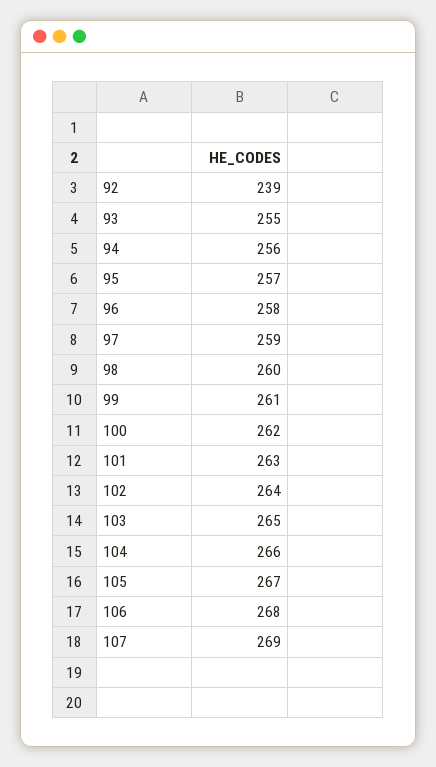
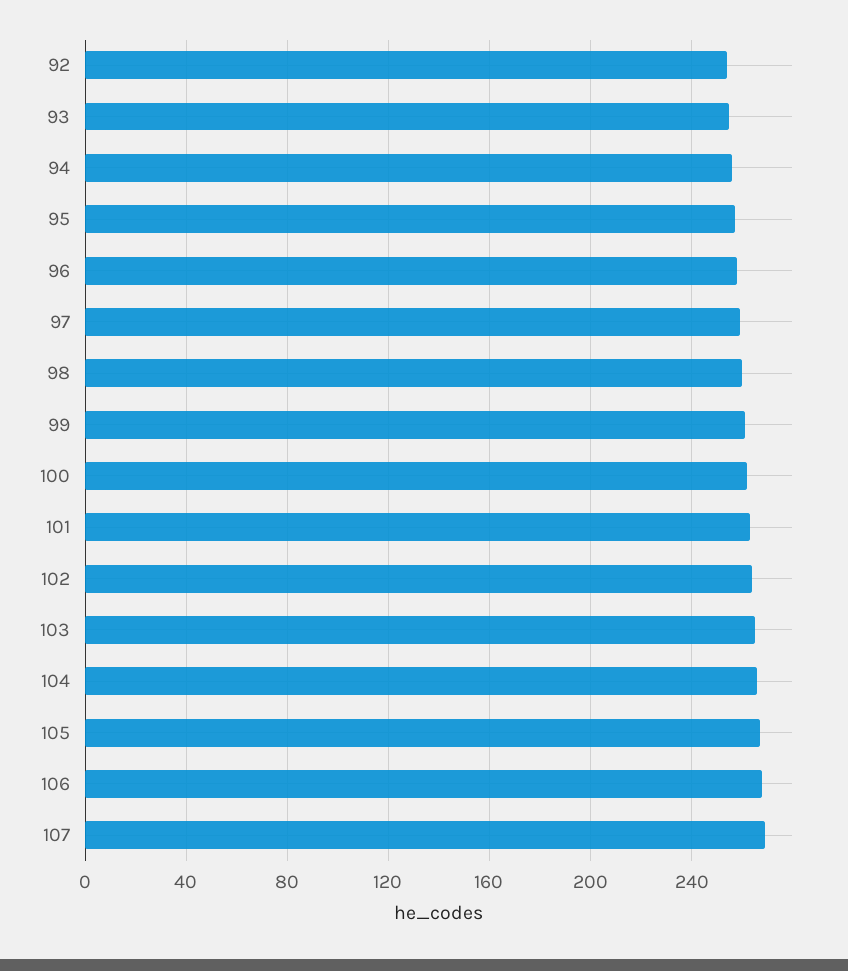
  {
-   "92": 239,
+   "92": 255,
    "93": 255,
    "94": 256,
    "95": 257,
    "96": 258,
    "97": 259,
    "98": 260,
    "99": 261,
    "100": 262,
    "101": 263,
    "102": 264,
    "103": 265,
    "104": 266,
    "105": 267,
    "106": 268,
    "107": 269
  }

